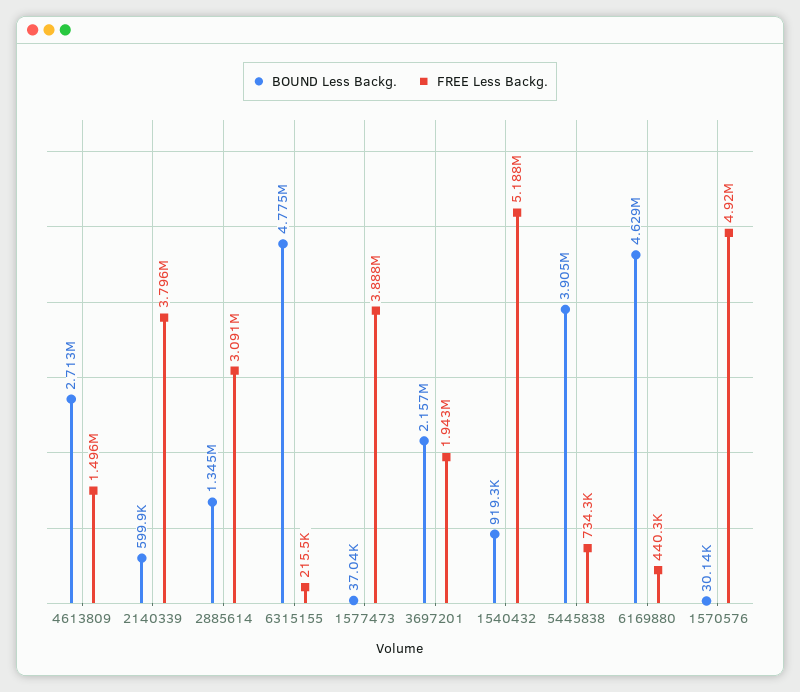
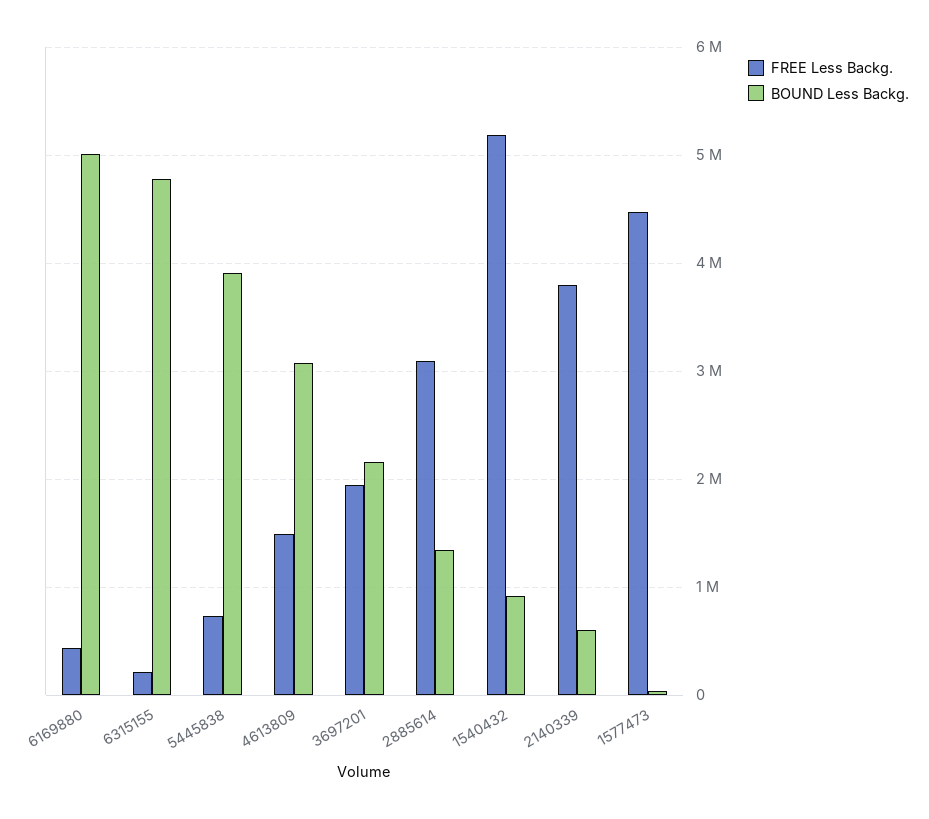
  {
    "BOUND Less Backg.": {
-     "4613809": 2713000,
+     "4613809": 3100000,
      "2140339": 599900,
      "2885614": 1345000,
      "6315155": 4775000,
      "1577473": 37040,
      "3697201": 2157000,
      "1540432": 919300,
      "5445838": 3905000,
-     "6169880": 4629000,
+     "6169880": 5000000
-     "1570576": 30140
    },
    "FREE Less Backg.": {
      "4613809": 1496000,
      "2140339": 3796000,
      "2885614": 3091000,
      "6315155": 215500,
-     "1577473": 3888000,
+     "1577473": 4500000,
      "3697201": 1943000,
      "1540432": 5188000,
      "5445838": 734300,
-     "6169880": 440300,
+     "6169880": 440300
-     "1570576": 4920000
    }
  }

